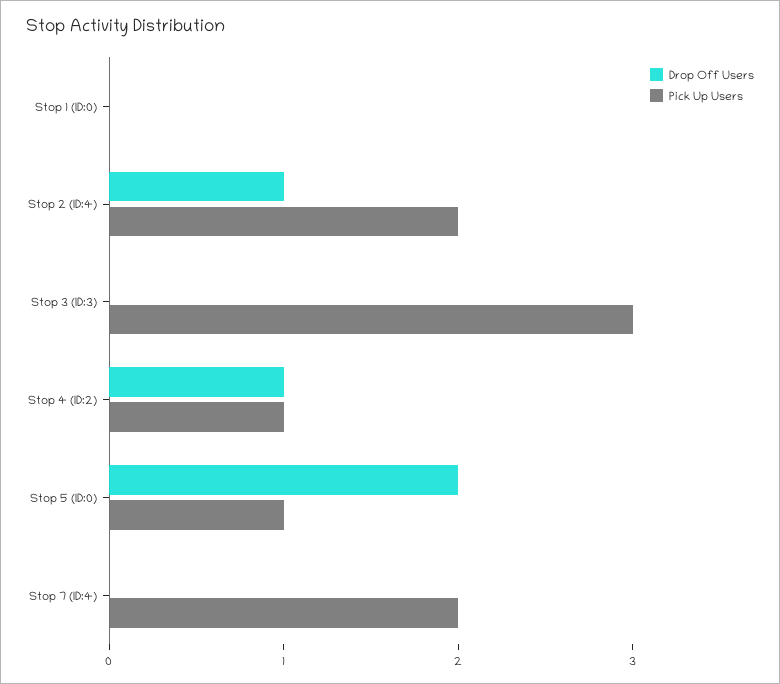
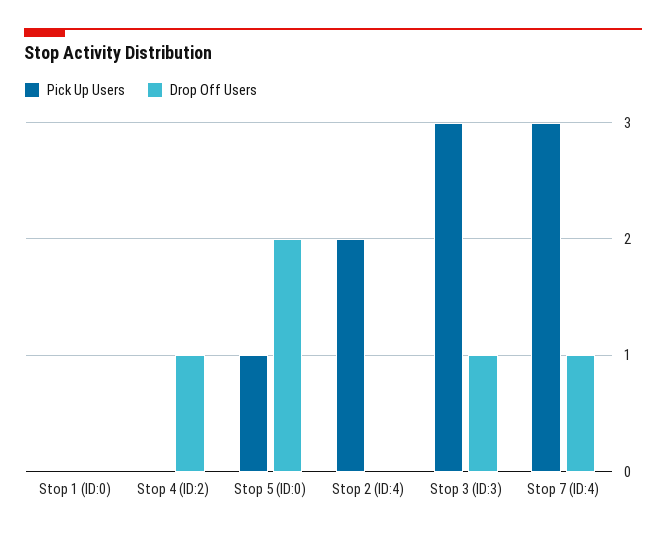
  {
    "Drop Off Users": {
      "Stop 1 (ID:0)": 0,
-     "Stop 2 (ID:4)": 1,
+     "Stop 2 (ID:4)": 0,
-     "Stop 3 (ID:3)": 0,
+     "Stop 3 (ID:3)": 1,
      "Stop 4 (ID:2)": 1,
      "Stop 5 (ID:0)": 2,
-     "Stop 7 (ID:4)": 0
+     "Stop 7 (ID:4)": 1
    },
    "Pick Up Users": {
      "Stop 1 (ID:0)": 0,
      "Stop 2 (ID:4)": 2,
      "Stop 3 (ID:3)": 3,
-     "Stop 4 (ID:2)": 1,
+     "Stop 4 (ID:2)": 0,
      "Stop 5 (ID:0)": 1,
-     "Stop 7 (ID:4)": 2
+     "Stop 7 (ID:4)": 3
    }
  }

